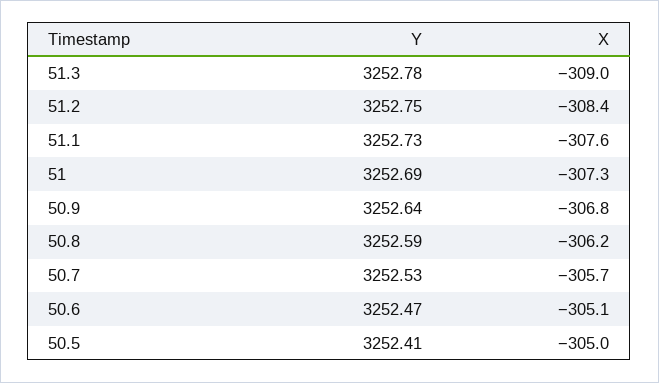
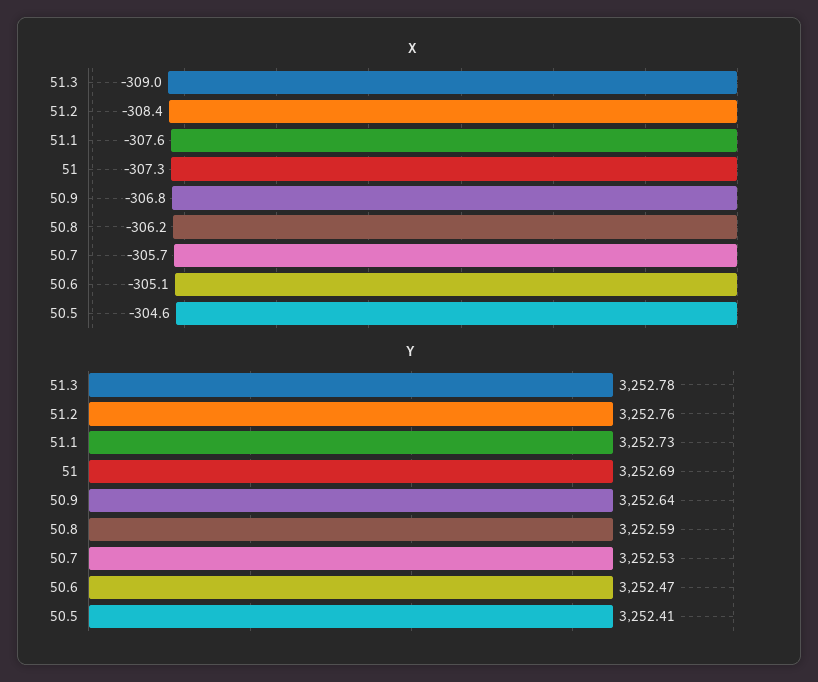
  {
    "Y": {
      "51.3": 3252.78,
-     "51.2": 3252.75,
+     "51.2": 3252.76,
      "51.1": 3252.73,
      "51": 3252.69,
      "50.9": 3252.64,
      "50.8": 3252.59,
      "50.7": 3252.53,
      "50.6": 3252.47,
      "50.5": 3252.41
    },
    "X": {
      "51.3": -309,
      "51.2": -308.4,
      "51.1": -307.6,
      "51": -307.3,
      "50.9": -306.8,
      "50.8": -306.2,
      "50.7": -305.7,
      "50.6": -305.1,
-     "50.5": -305
+     "50.5": -304.6
    }
  }

